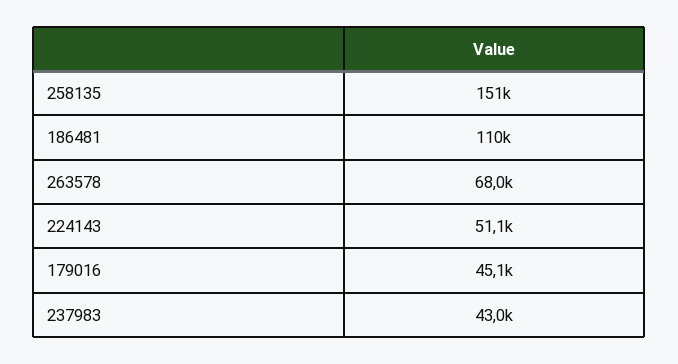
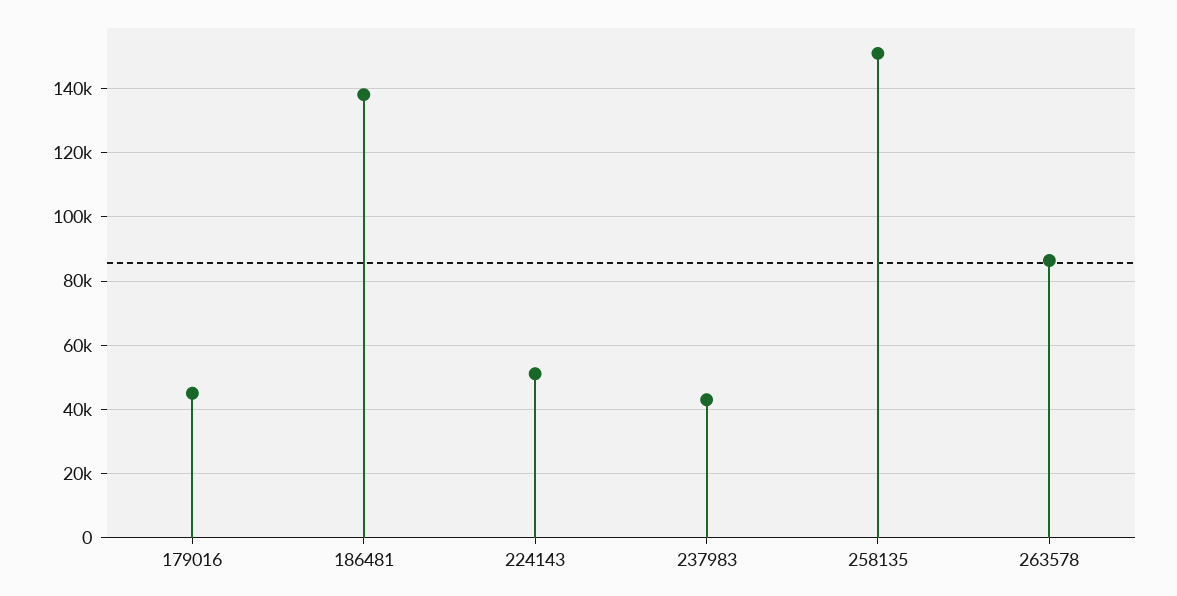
  {
    "258135": 151000,
-   "186481": 110000,
+   "186481": 138000,
-   "263578": 68000,
+   "263578": 86000,
    "224143": 51100,
    "179016": 45100,
    "237983": 43000
  }

